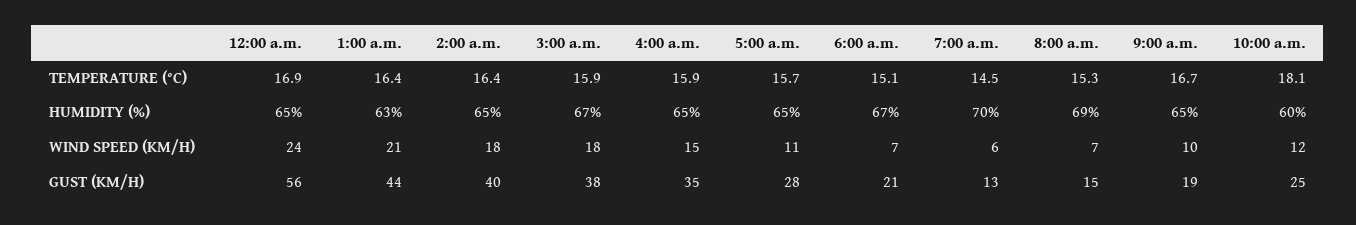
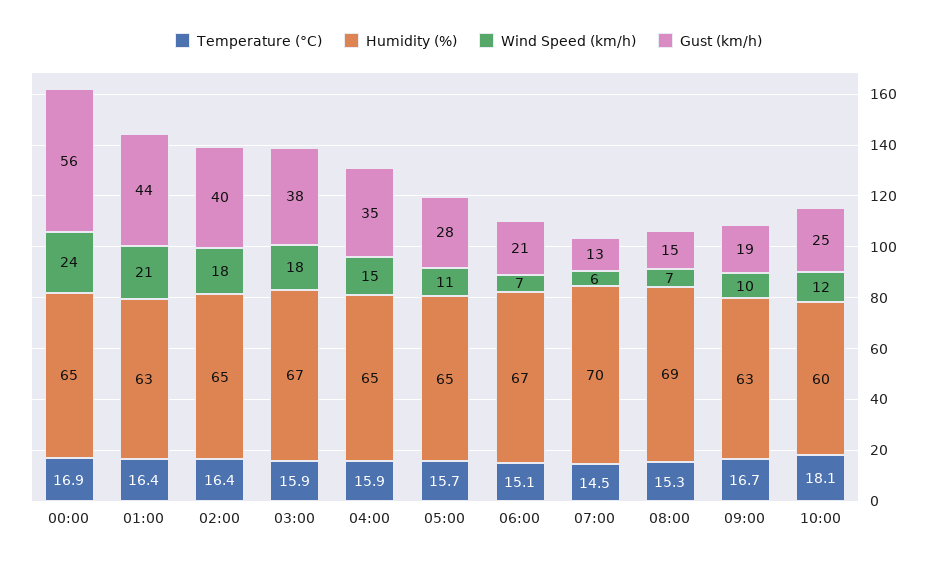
  {
    "TEMPERATURE (°C)": {
      "12:00 a.m.": 16.9,
      "1:00 a.m.": 16.4,
      "2:00 a.m.": 16.4,
      "3:00 a.m.": 15.9,
      "4:00 a.m.": 15.9,
      "5:00 a.m.": 15.7,
      "6:00 a.m.": 15.1,
      "7:00 a.m.": 14.5,
      "8:00 a.m.": 15.3,
      "9:00 a.m.": 16.7,
      "10:00 a.m.": 18.1
    },
    "HUMIDITY (%)": {
      "12:00 a.m.": 65,
      "1:00 a.m.": 63,
      "2:00 a.m.": 65,
      "3:00 a.m.": 67,
      "4:00 a.m.": 65,
      "5:00 a.m.": 65,
      "6:00 a.m.": 67,
      "7:00 a.m.": 70,
      "8:00 a.m.": 69,
-     "9:00 a.m.": 65,
+     "9:00 a.m.": 63,
      "10:00 a.m.": 60
    },
    "WIND SPEED (KM/H)": {
      "12:00 a.m.": 24,
      "1:00 a.m.": 21,
      "2:00 a.m.": 18,
      "3:00 a.m.": 18,
      "4:00 a.m.": 15,
      "5:00 a.m.": 11,
      "6:00 a.m.": 7,
      "7:00 a.m.": 6,
      "8:00 a.m.": 7,
      "9:00 a.m.": 10,
      "10:00 a.m.": 12
    },
    "GUST (KM/H)": {
      "12:00 a.m.": 56,
      "1:00 a.m.": 44,
      "2:00 a.m.": 40,
      "3:00 a.m.": 38,
      "4:00 a.m.": 35,
      "5:00 a.m.": 28,
      "6:00 a.m.": 21,
      "7:00 a.m.": 13,
      "8:00 a.m.": 15,
      "9:00 a.m.": 19,
      "10:00 a.m.": 25
    }
  }

